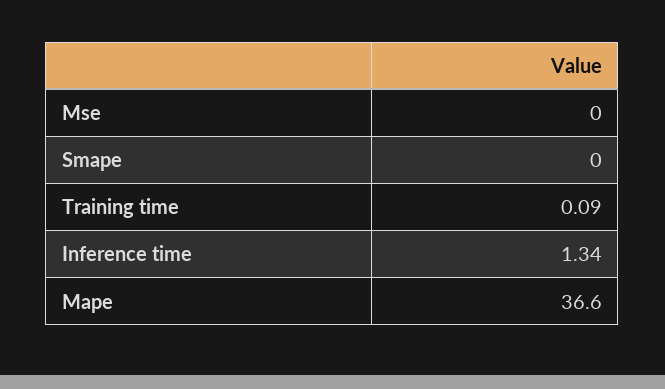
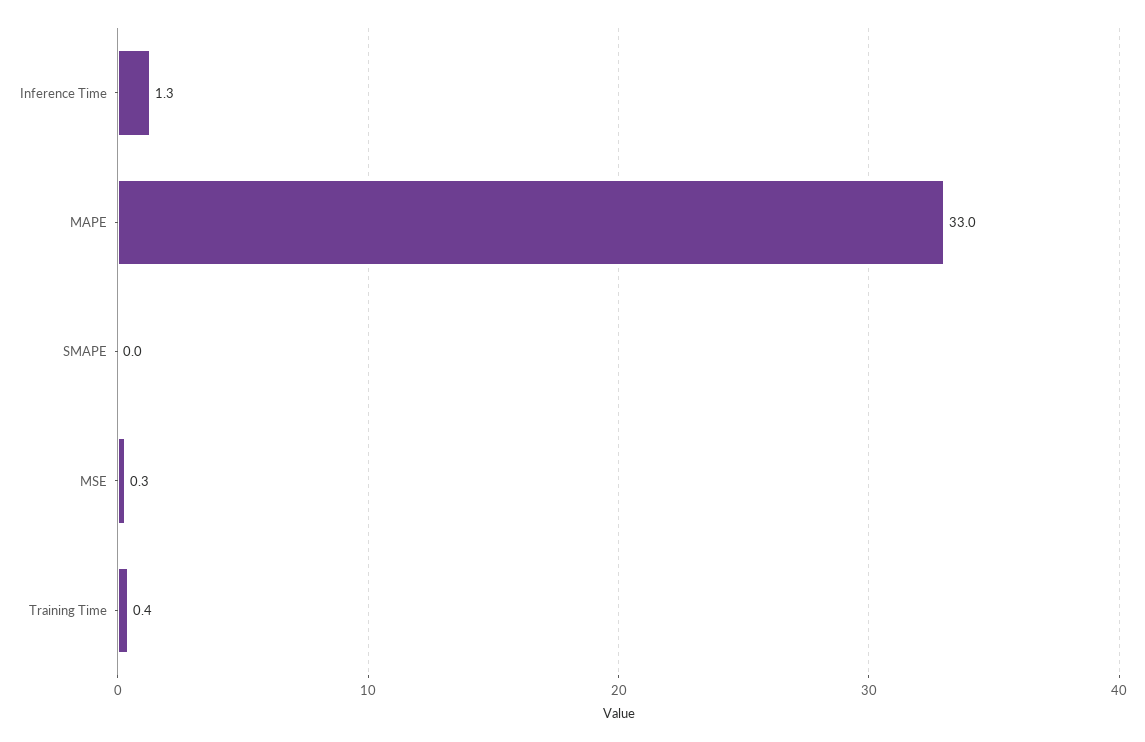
  {
-   "Mse": 0,
+   "Mse": 0.3,
    "Smape": 0,
-   "Training time": 0.09,
+   "Training time": 0.4,
    "Inference time": 1.34,
-   "Mape": 36.6
+   "Mape": 33
  }

